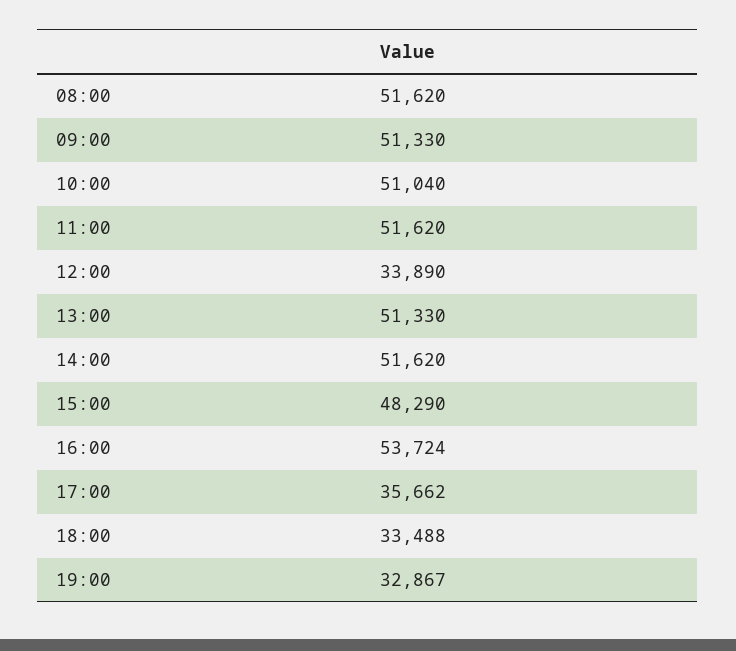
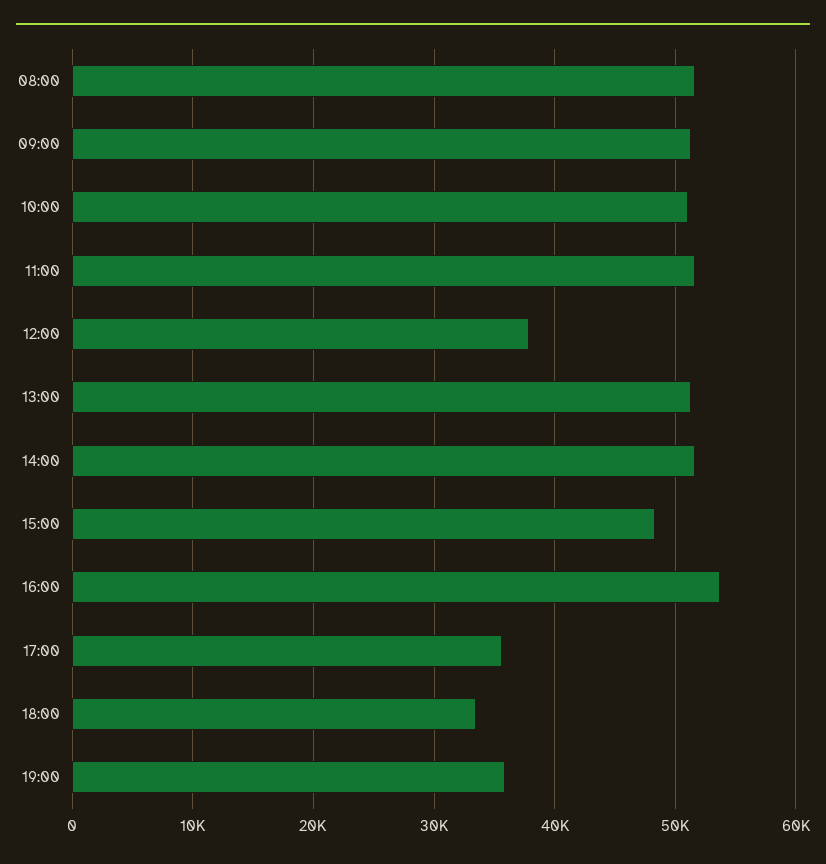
  {
    "08:00": 51620,
    "09:00": 51330,
    "10:00": 51040,
    "11:00": 51620,
-   "12:00": 33890,
+   "12:00": 38000,
    "13:00": 51330,
    "14:00": 51620,
    "15:00": 48290,
    "16:00": 53724,
    "17:00": 35662,
    "18:00": 33488,
-   "19:00": 32867
+   "19:00": 36000
  }

